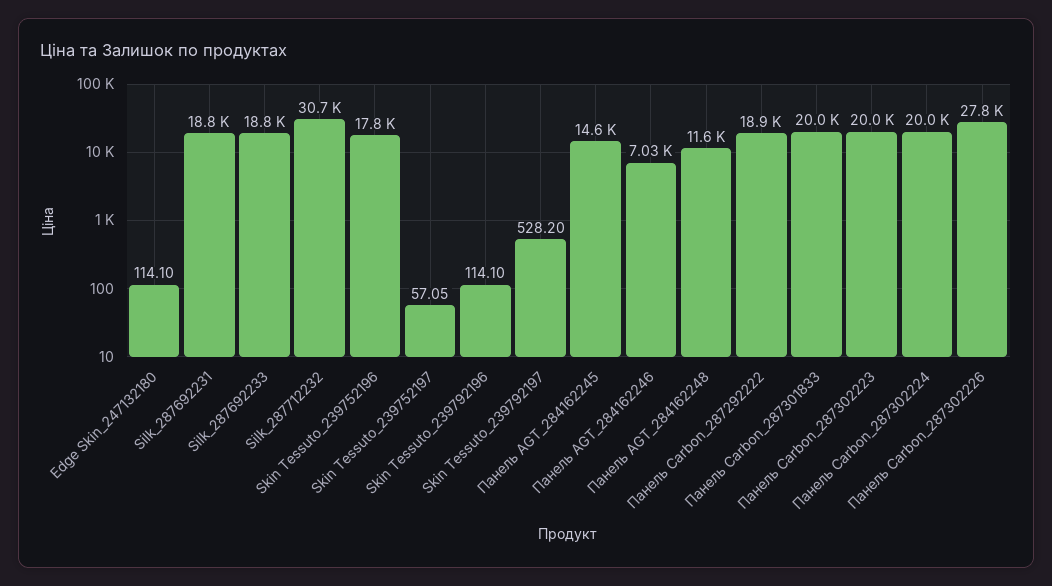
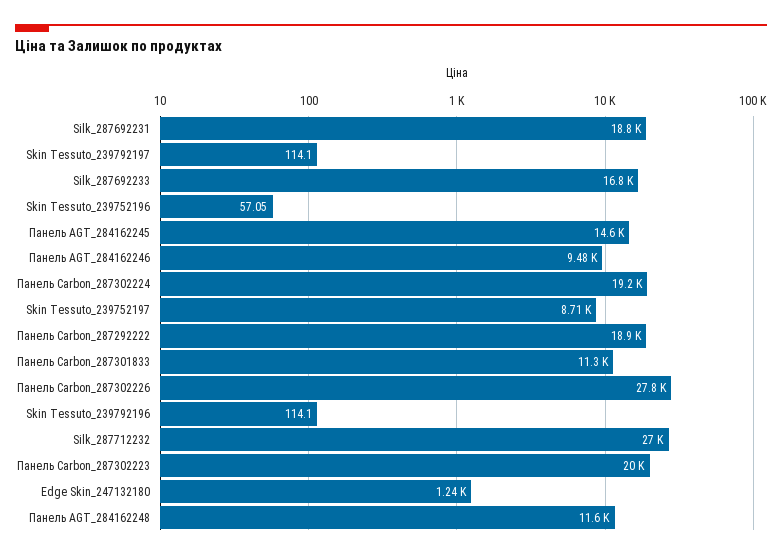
  {
-   "Edge Skin_247132180": 114.1,
+   "Edge Skin_247132180": 1240,
    "Silk_287692231": 18800,
-   "Silk_287692233": 18800,
+   "Silk_287692233": 16800,
-   "Silk_287712232": 30700,
+   "Silk_287712232": 27000,
-   "Skin Tessuto_239752196": 17800,
+   "Skin Tessuto_239752196": 57.05,
-   "Skin Tessuto_239752197": 57.05,
+   "Skin Tessuto_239752197": 8710,
    "Skin Tessuto_239792196": 114.1,
-   "Skin Tessuto_239792197": 528.2,
+   "Skin Tessuto_239792197": 114.1,
    "Панель AGT_284162245": 14600,
-   "Панель AGT_284162246": 7030,
+   "Панель AGT_284162246": 9480,
    "Панель AGT_284162248": 11600,
    "Панель Carbon_287292222": 18900,
-   "Панель Carbon_287301833": 20000,
+   "Панель Carbon_287301833": 11300,
    "Панель Carbon_287302223": 20000,
-   "Панель Carbon_287302224": 20000,
+   "Панель Carbon_287302224": 19200,
    "Панель Carbon_287302226": 27800
  }

